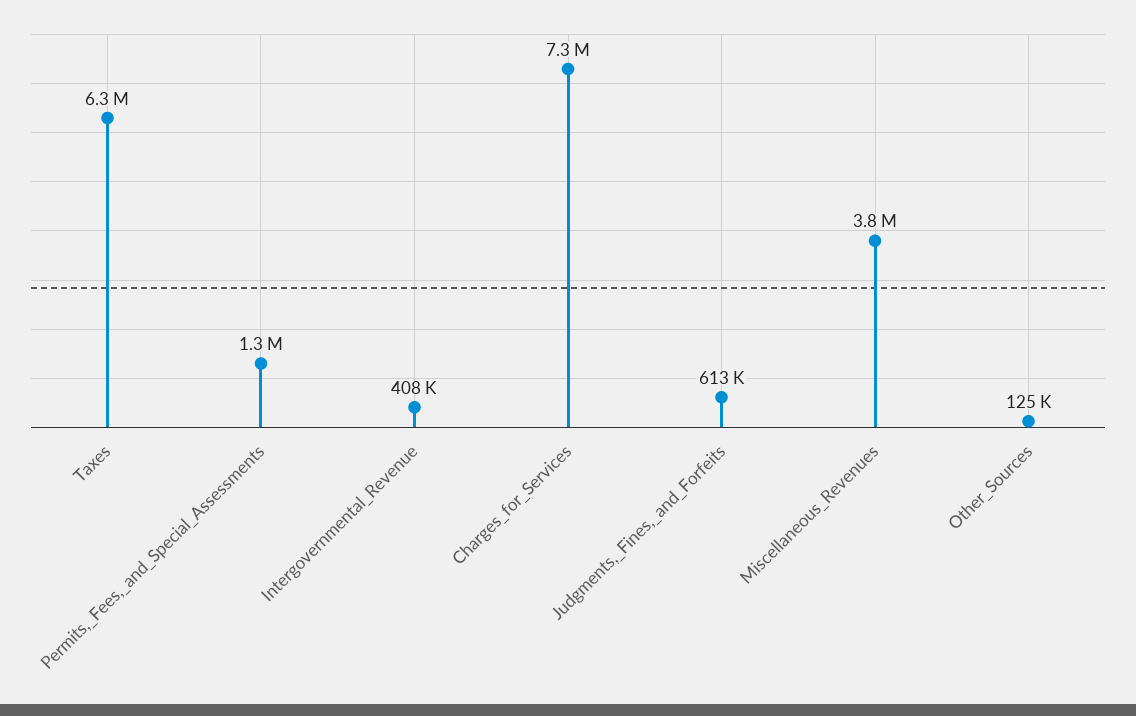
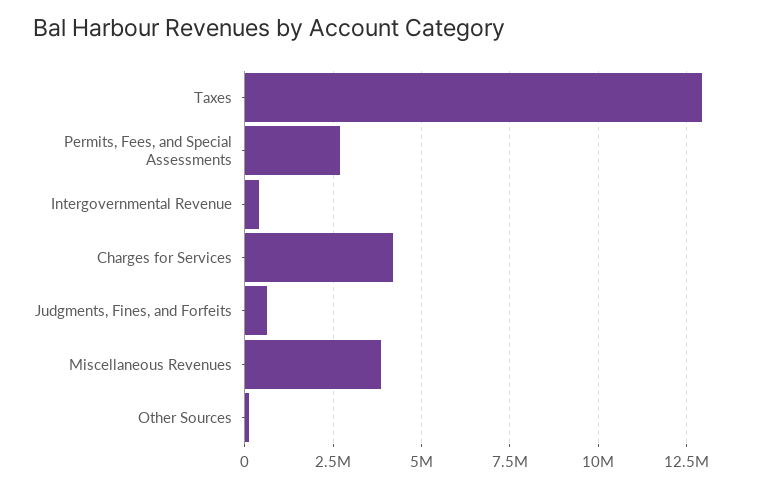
  {
-   "Taxes": 6300000,
+   "Taxes": 13000000,
-   "Permits,_Fees,_and_Special_Assessments": 1300000,
+   "Permits,_Fees,_and_Special_Assessments": 2750000,
    "Intergovernmental_Revenue": 408000,
-   "Charges_for_Services": 7300000,
+   "Charges_for_Services": 4250000,
    "Judgments,_Fines,_and_Forfeits": 613000,
    "Miscellaneous_Revenues": 3800000,
    "Other_Sources": 125000
  }

